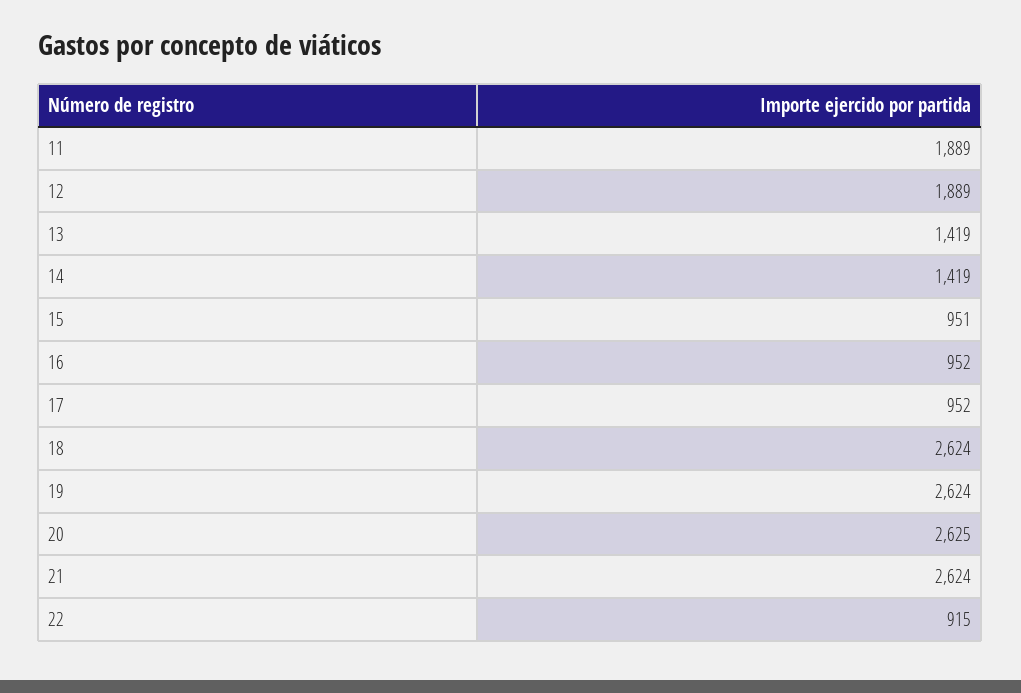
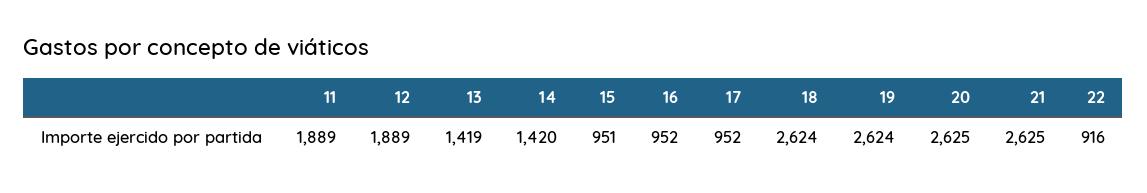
  {
    "11": 1889,
    "12": 1889,
    "13": 1419,
-   "14": 1419,
+   "14": 1420,
    "15": 951,
    "16": 952,
    "17": 952,
    "18": 2624,
    "19": 2624,
    "20": 2625,
-   "21": 2624,
+   "21": 2625,
-   "22": 915
+   "22": 916
  }

